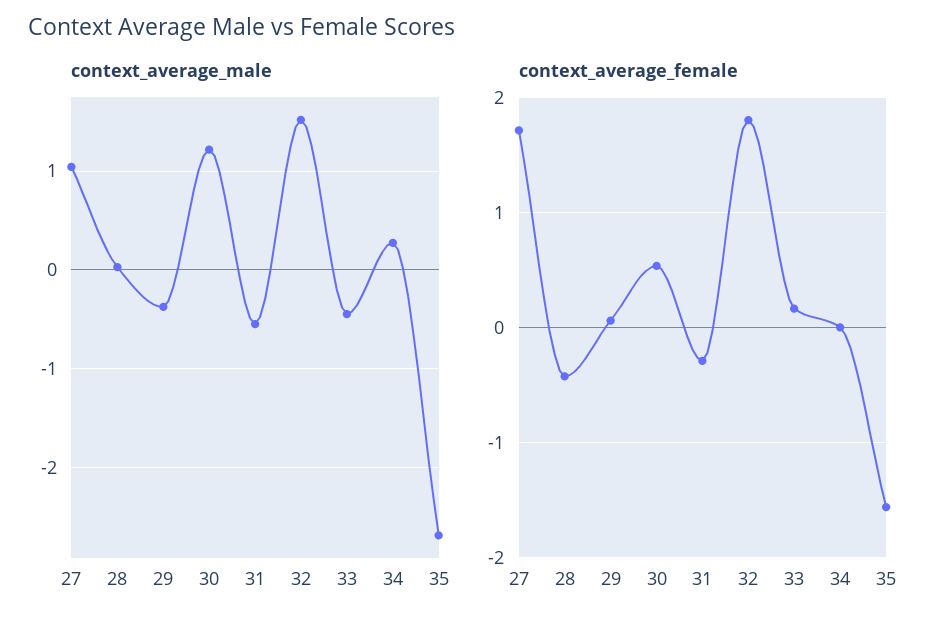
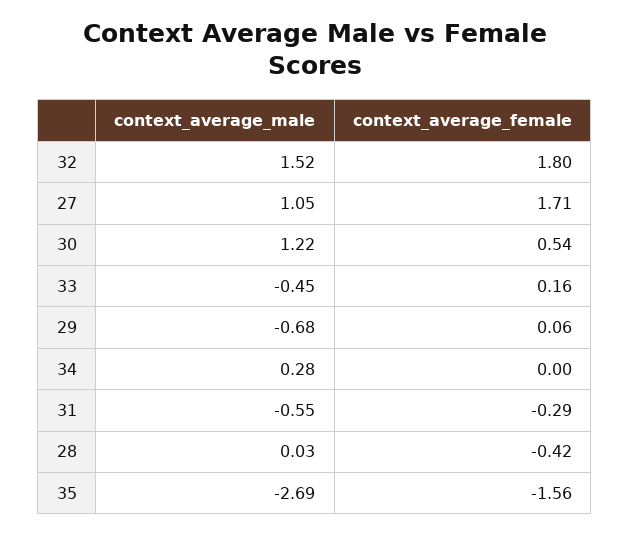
  {
    "context_average_male": {
      "27": 1.05,
      "28": 0.03,
-     "29": -0.4,
+     "29": -0.68,
      "30": 1.22,
      "31": -0.55,
      "32": 1.52,
      "33": -0.45,
      "34": 0.28,
      "35": -2.69
    },
    "context_average_female": {
      "27": 1.71,
      "28": -0.42,
      "29": 0.06,
      "30": 0.54,
      "31": -0.29,
      "32": 1.8,
      "33": 0.16,
      "34": 0,
      "35": -1.56
    }
  }

